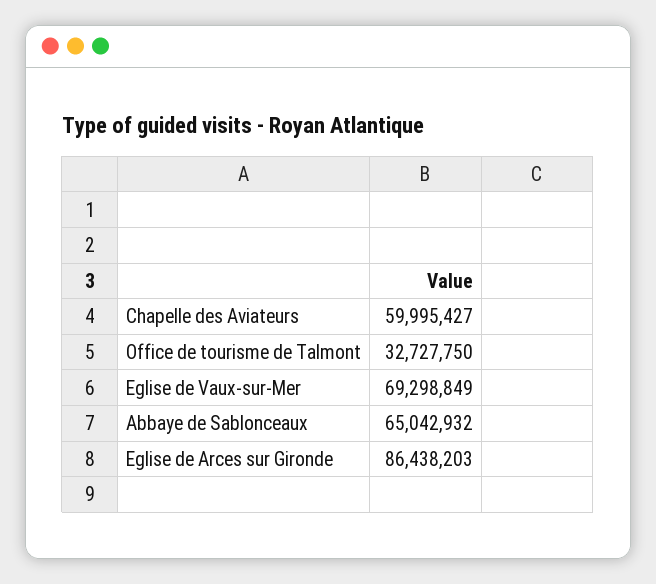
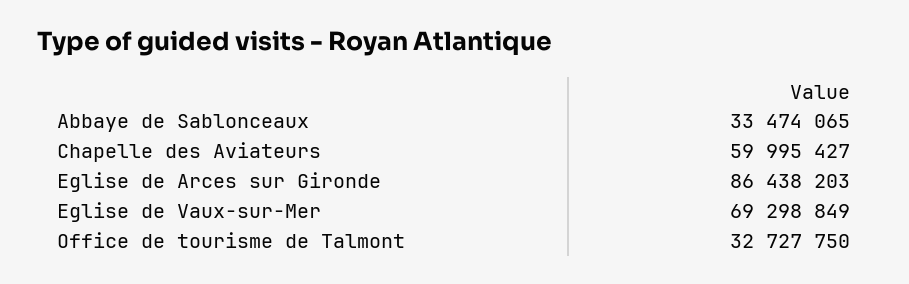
  {
    "Chapelle des Aviateurs": 59995427,
    "Office de tourisme de Talmont": 32727750,
    "Eglise de Vaux-sur-Mer": 69298849,
-   "Abbaye de Sablonceaux": 65042932,
+   "Abbaye de Sablonceaux": 33474065,
    "Eglise de Arces sur Gironde": 86438203
  }

